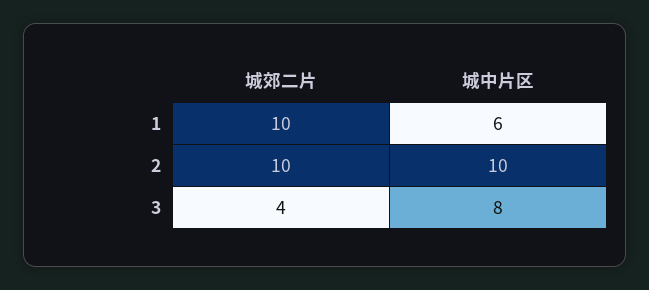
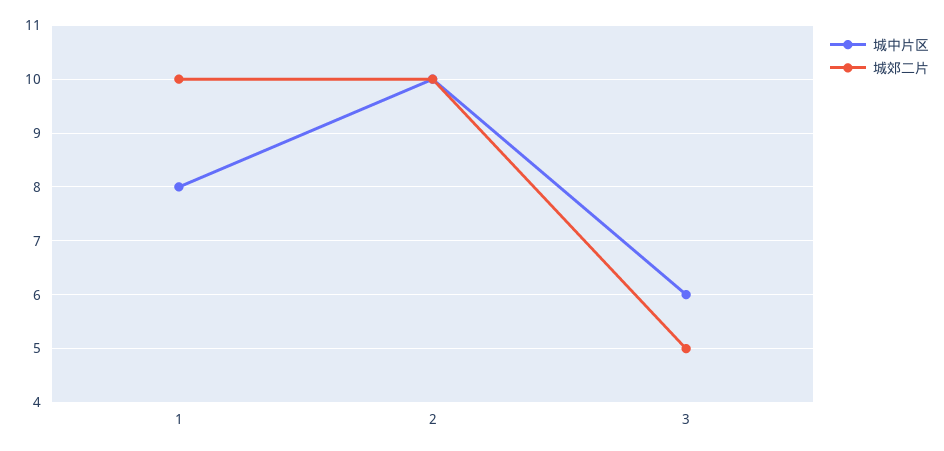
  {
    "城郊二片": {
      "1": 10,
      "2": 10,
-     "3": 4
+     "3": 5
    },
    "城中片区": {
-     "1": 6,
+     "1": 8,
      "2": 10,
-     "3": 8
+     "3": 6
    }
  }

